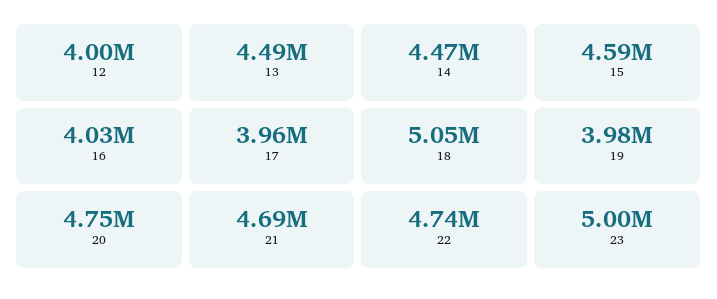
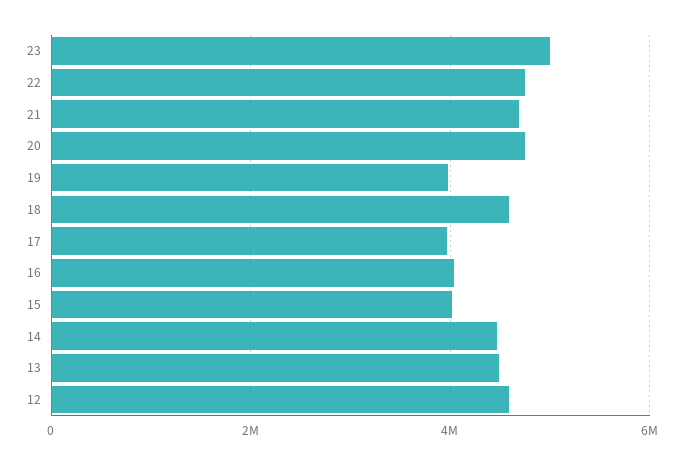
  {
-   "12": 4000000,
+   "12": 4600000,
    "13": 4490000,
    "14": 4470000,
-   "15": 4590000,
+   "15": 4000000,
    "16": 4030000,
    "17": 3960000,
-   "18": 5050000,
+   "18": 4600000,
    "19": 3980000,
    "20": 4750000,
    "21": 4690000,
    "22": 4740000,
    "23": 5000000
  }

